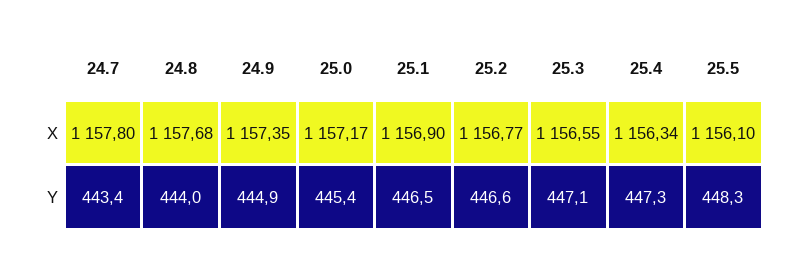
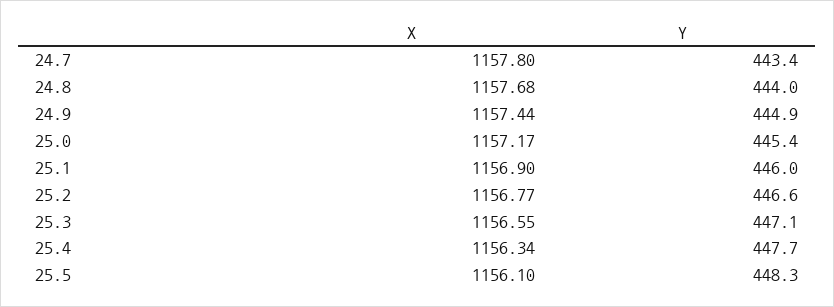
  {
    "24.7": {
      "X": 1157.8,
      "Y": 443.4
    },
    "24.8": {
      "X": 1157.68,
      "Y": 444
    },
    "24.9": {
-     "X": 1157.35,
+     "X": 1157.44,
      "Y": 444.9
    },
    "25.0": {
      "X": 1157.17,
      "Y": 445.4
    },
    "25.1": {
      "X": 1156.9,
-     "Y": 446.5
+     "Y": 446
    },
    "25.2": {
      "X": 1156.77,
      "Y": 446.6
    },
    "25.3": {
      "X": 1156.55,
      "Y": 447.1
    },
    "25.4": {
      "X": 1156.34,
-     "Y": 447.3
+     "Y": 447.7
    },
    "25.5": {
      "X": 1156.1,
      "Y": 448.3
    }
  }

